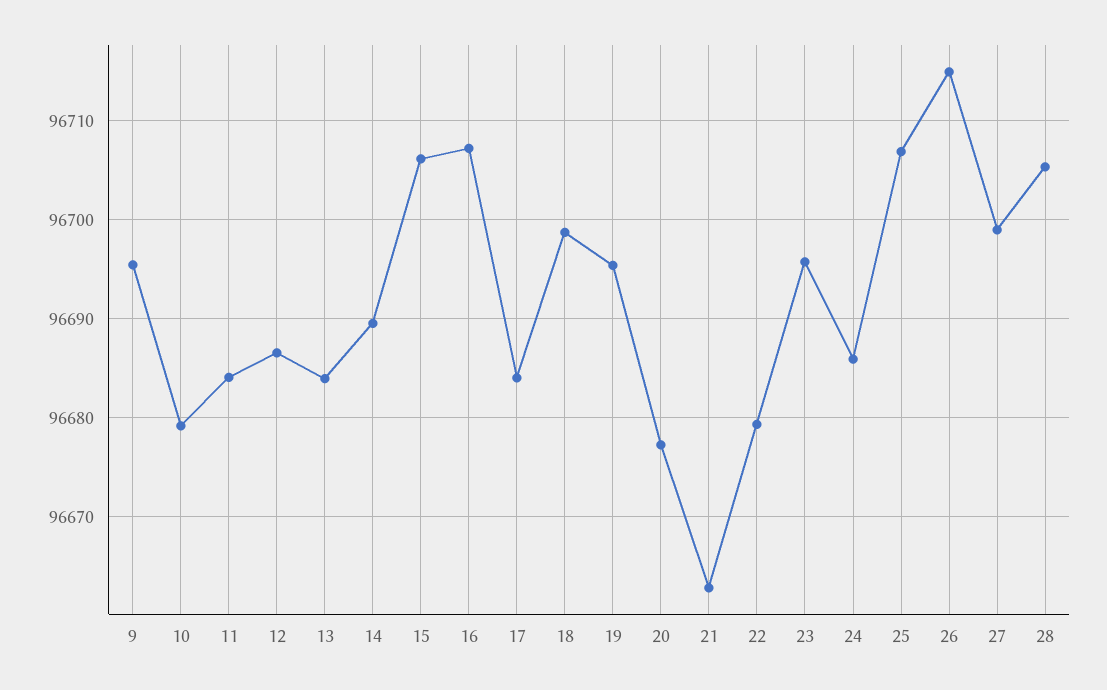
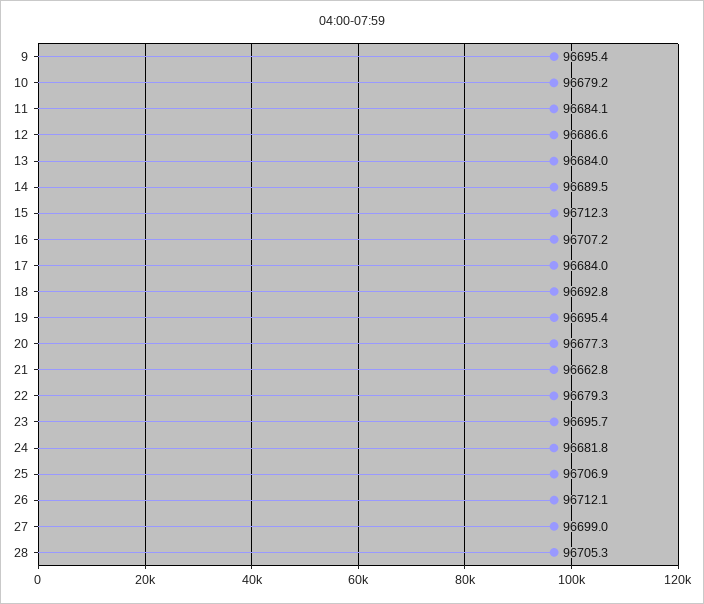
  {
    "9": 96695.4,
    "10": 96679.2,
    "11": 96684.1,
    "12": 96686.6,
    "13": 96684,
    "14": 96689.5,
-   "15": 96706,
+   "15": 96712.3,
    "16": 96707.2,
    "17": 96684,
-   "18": 96699,
+   "18": 96692.8,
    "19": 96695.4,
    "20": 96677.3,
    "21": 96662.8,
    "22": 96679.3,
    "23": 96695.7,
-   "24": 96686,
+   "24": 96681.8,
    "25": 96706.9,
-   "26": 96715,
+   "26": 96712.1,
    "27": 96699,
    "28": 96705.3
  }

